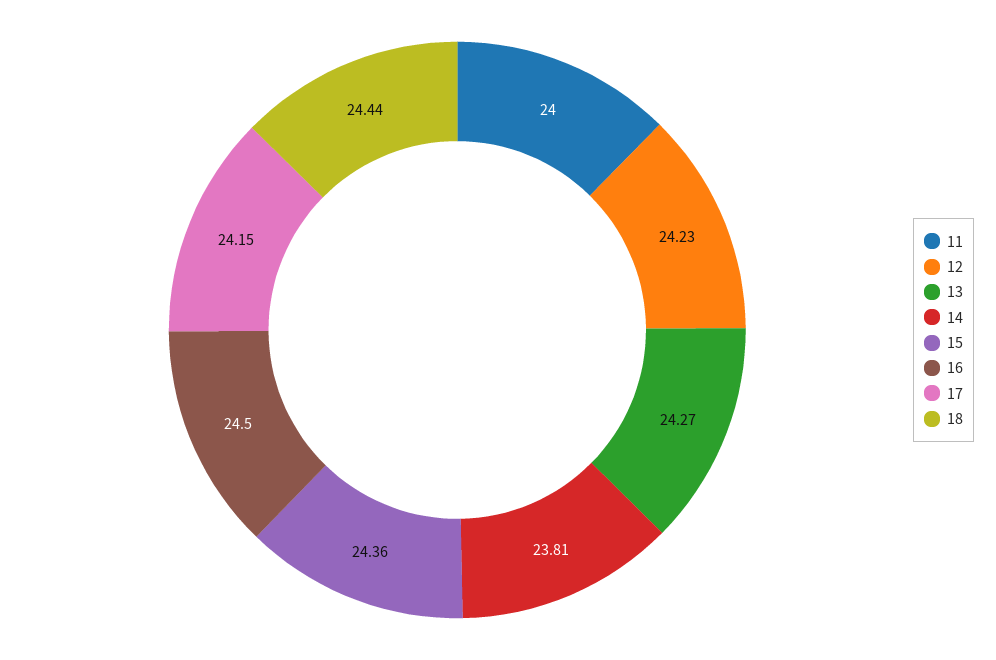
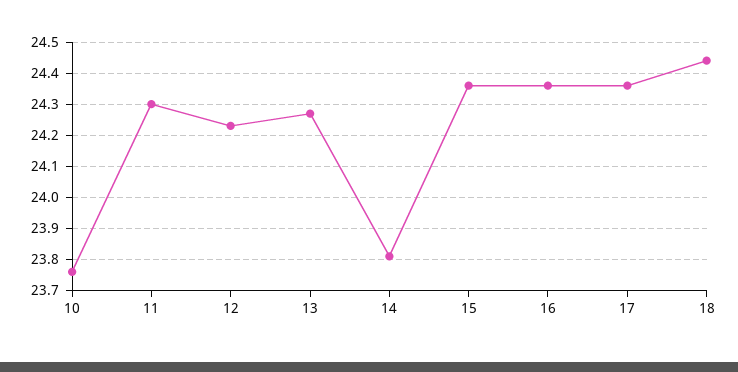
  {
-   "11": 24,
+   "11": 24.3,
    "12": 24.23,
    "13": 24.27,
    "14": 23.81,
    "15": 24.36,
-   "16": 24.5,
+   "16": 24.35,
-   "17": 24.15,
+   "17": 24.35,
-   "18": 24.44
+   "18": 24.44,
+   "10": 23.75
  }

